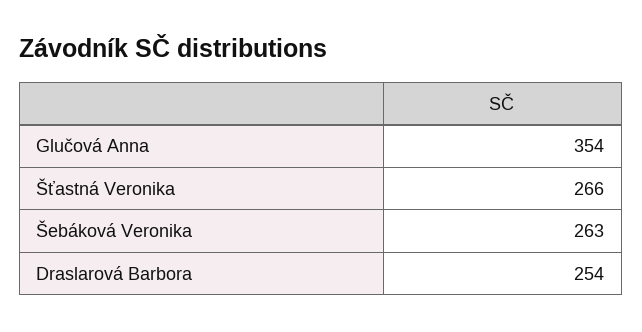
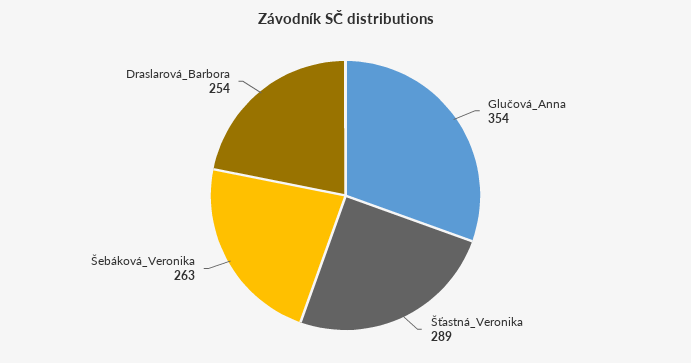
  {
    "Glučová Anna": 354,
-   "Šťastná Veronika": 266,
+   "Šťastná Veronika": 289,
    "Šebáková Veronika": 263,
    "Draslarová Barbora": 254
  }

